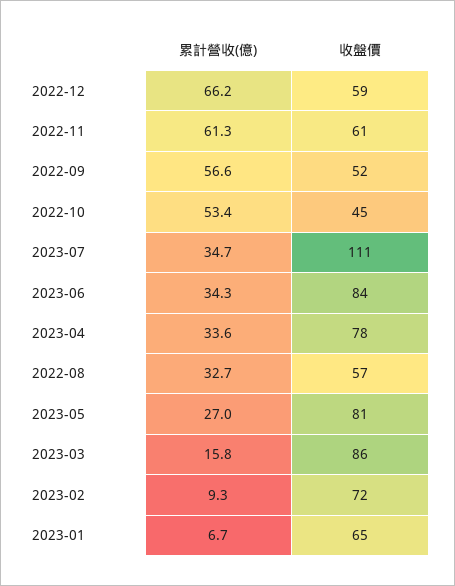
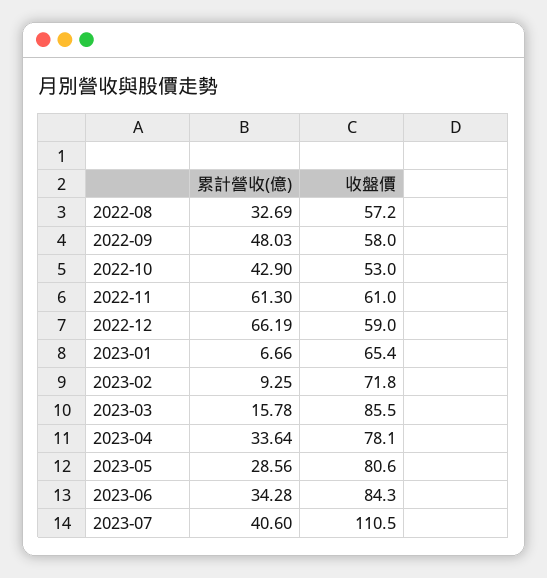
  {
    "累計營收(億)": {
      "2022-12": 66.19,
      "2022-11": 61.3,
-     "2022-09": 56.6,
+     "2022-09": 48.03,
-     "2022-10": 53.4,
+     "2022-10": 42.9,
-     "2023-07": 34.7,
+     "2023-07": 40.6,
      "2023-06": 34.28,
      "2023-04": 33.64,
      "2022-08": 32.69,
-     "2023-05": 27,
+     "2023-05": 28.56,
      "2023-03": 15.78,
      "2023-02": 9.25,
      "2023-01": 6.66
    },
    "收盤價": {
      "2022-12": 59,
      "2022-11": 61,
-     "2022-09": 52,
+     "2022-09": 58,
-     "2022-10": 45,
+     "2022-10": 53,
      "2023-07": 110.5,
      "2023-06": 84.3,
      "2023-04": 78.1,
      "2022-08": 57.2,
      "2023-05": 80.6,
      "2023-03": 85.5,
      "2023-02": 71.8,
      "2023-01": 65.4
    }
  }

